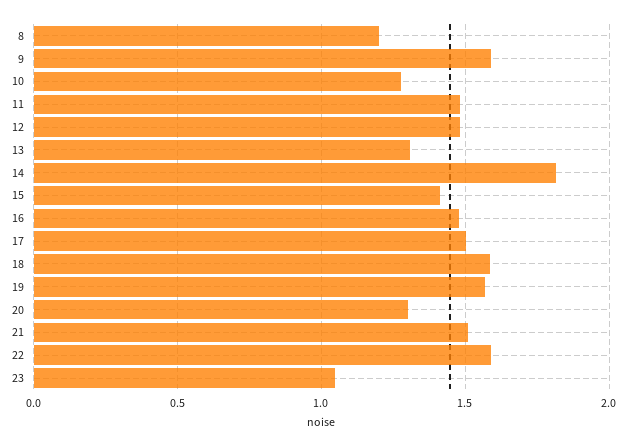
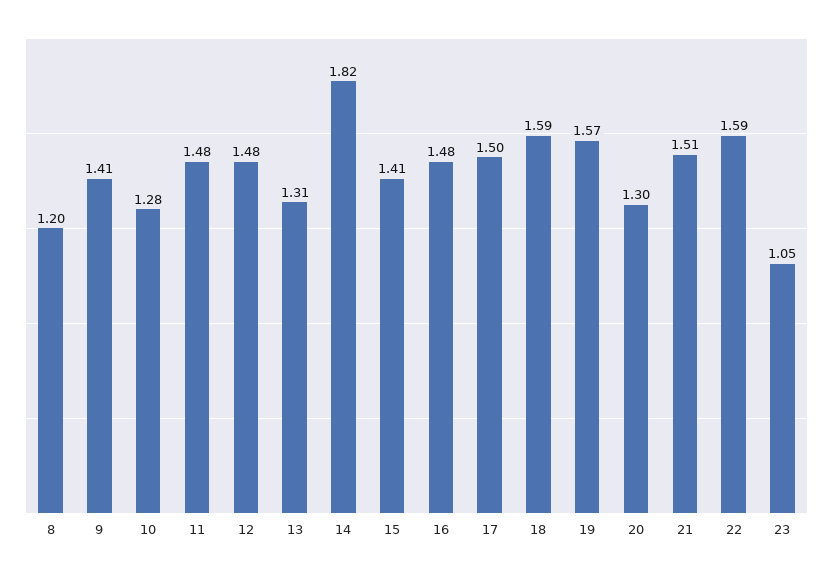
  {
    "8": 1.2,
-   "9": 1.6,
+   "9": 1.41,
    "10": 1.28,
    "11": 1.48,
    "12": 1.48,
    "13": 1.31,
    "14": 1.82,
    "15": 1.41,
    "16": 1.48,
    "17": 1.5,
    "18": 1.59,
    "19": 1.57,
    "20": 1.3,
    "21": 1.51,
    "22": 1.59,
    "23": 1.05
  }

